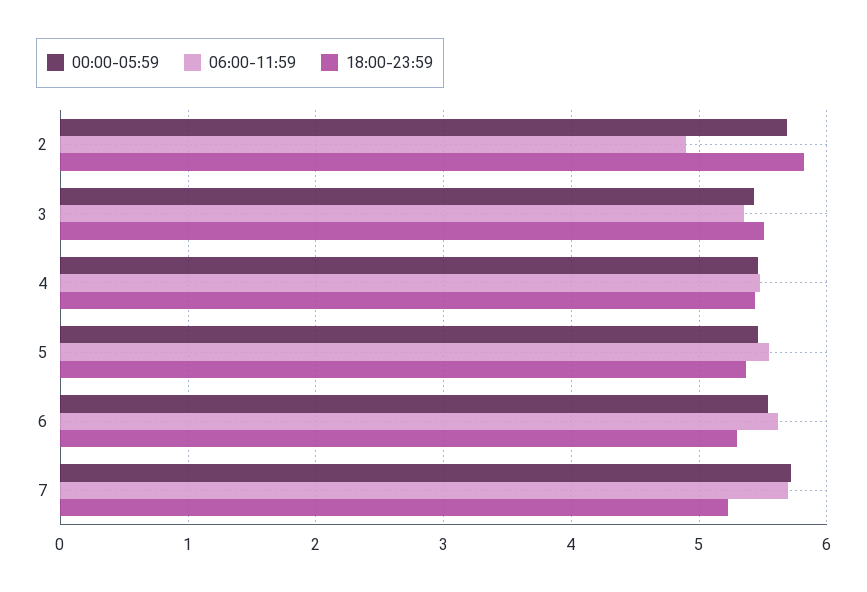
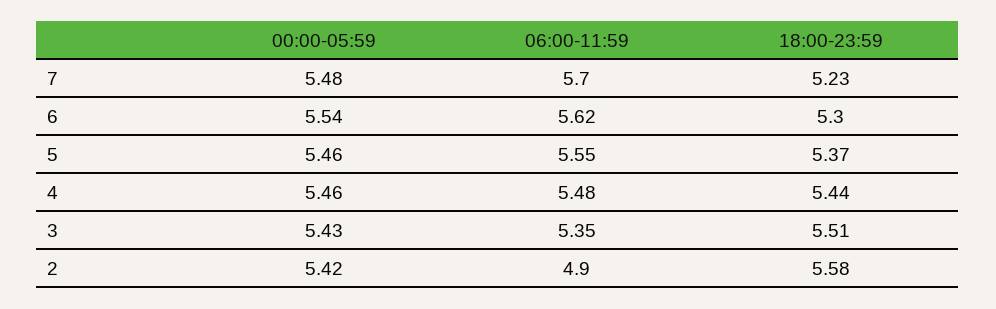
  {
    "00:00-05:59": {
-     "2": 5.7,
+     "2": 5.42,
      "3": 5.43,
      "4": 5.46,
      "5": 5.46,
      "6": 5.54,
-     "7": 5.7
+     "7": 5.48
    },
    "06:00-11:59": {
      "2": 4.9,
      "3": 5.35,
      "4": 5.48,
      "5": 5.55,
      "6": 5.62,
      "7": 5.7
    },
    "18:00-23:59": {
-     "2": 5.8,
+     "2": 5.58,
      "3": 5.51,
      "4": 5.44,
      "5": 5.37,
      "6": 5.3,
      "7": 5.23
    }
  }

